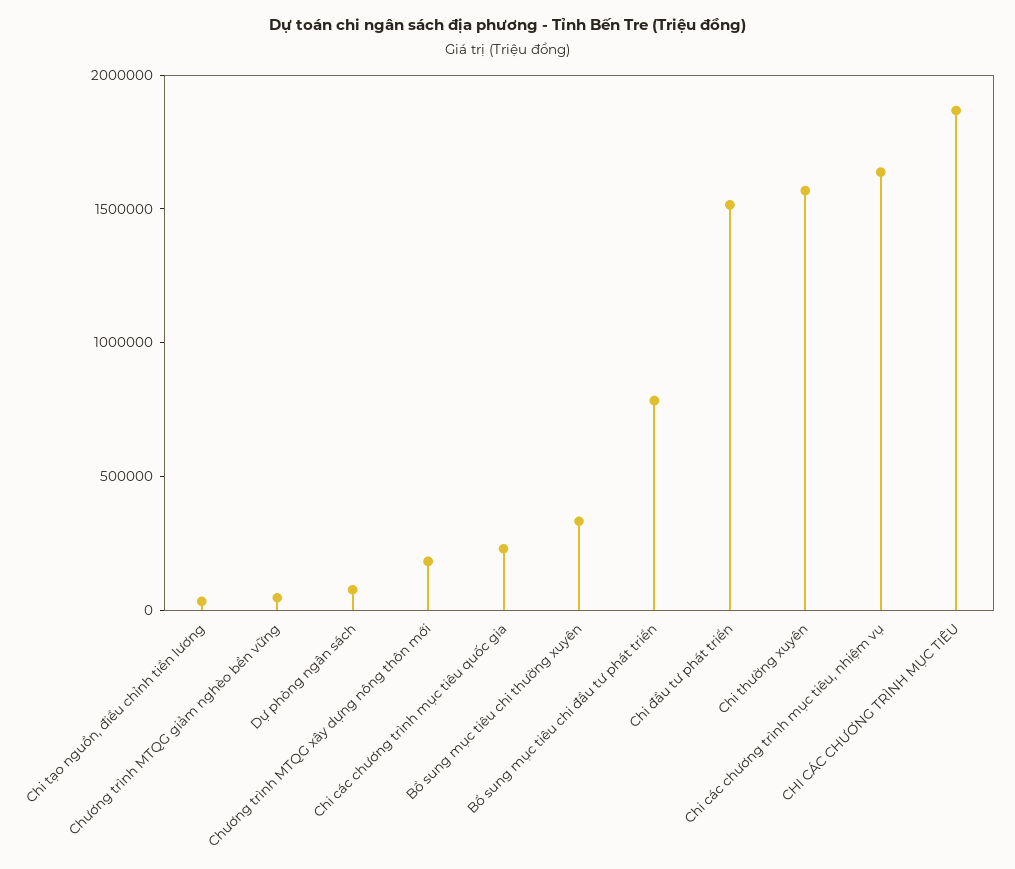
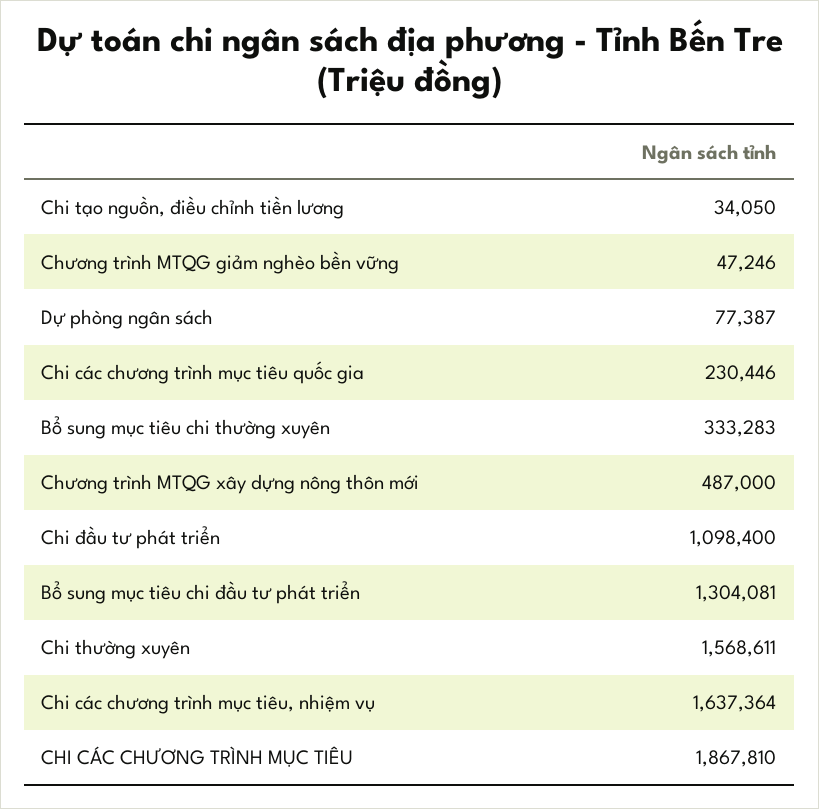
  {
    "Chi tạo nguồn, điều chỉnh tiền lương": 34050,
    "Chương trình MTQG giảm nghèo bền vững": 47246,
    "Dự phòng ngân sách": 77387,
-   "Chương trình MTQG xây dựng nông thôn mới": 200000,
+   "Chương trình MTQG xây dựng nông thôn mới": 487000,
    "Chi các chương trình mục tiêu quốc gia": 230446,
    "Bổ sung mục tiêu chi thường xuyên": 333283,
-   "Bổ sung mục tiêu chi đầu tư phát triển": 800000,
+   "Bổ sung mục tiêu chi đầu tư phát triển": 1304081,
-   "Chi đầu tư phát triển": 1500000,
+   "Chi đầu tư phát triển": 1098400,
    "Chi thường xuyên": 1568611,
    "Chi các chương trình mục tiêu, nhiệm vụ": 1637364,
    "CHI CÁC CHƯƠNG TRÌNH MỤC TIÊU": 1867810
  }

